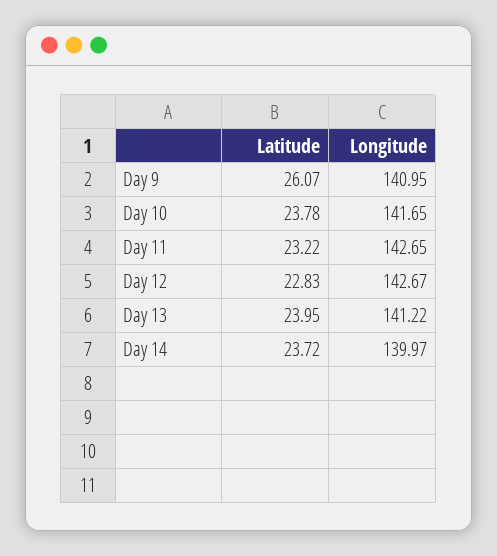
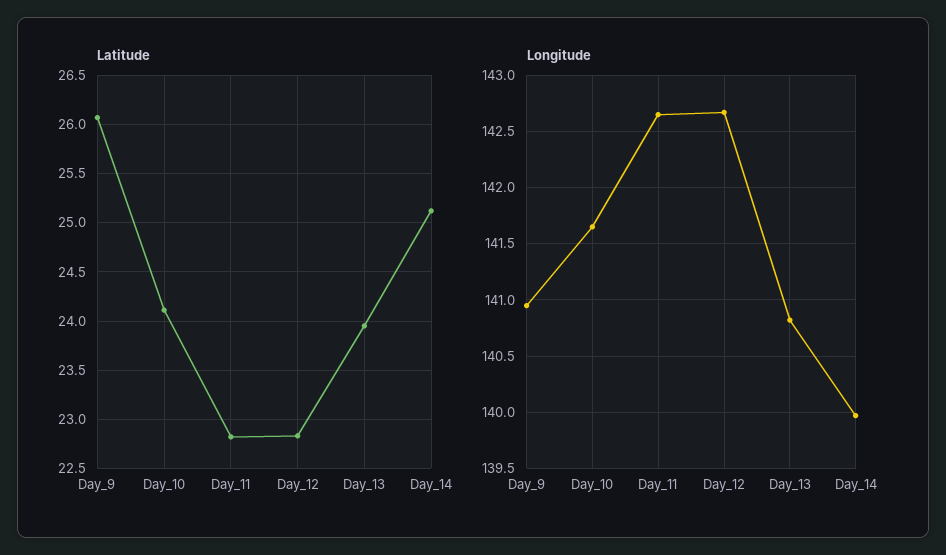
  {
    "Latitude": {
      "Day 9": 26.07,
-     "Day 10": 23.78,
+     "Day 10": 24.1,
-     "Day 11": 23.22,
+     "Day 11": 22.8,
      "Day 12": 22.83,
      "Day 13": 23.95,
-     "Day 14": 23.72
+     "Day 14": 25.1
    },
    "Longitude": {
      "Day 9": 140.95,
      "Day 10": 141.65,
      "Day 11": 142.65,
      "Day 12": 142.67,
-     "Day 13": 141.22,
+     "Day 13": 140.8,
      "Day 14": 139.97
    }
  }

